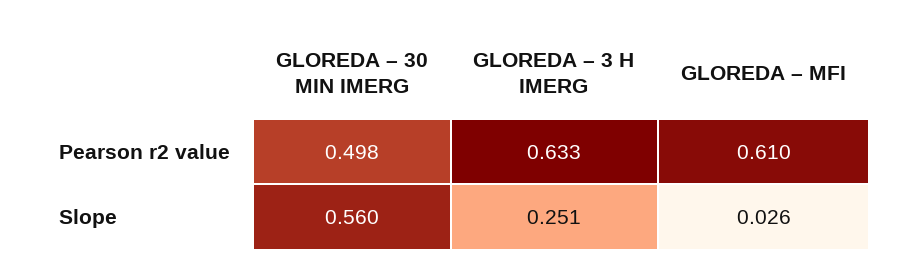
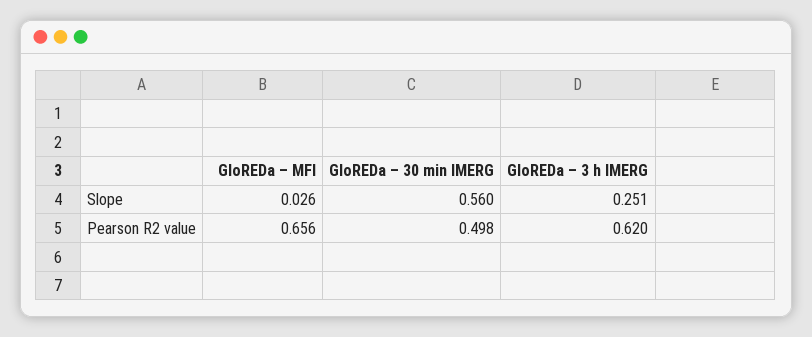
  {
    "GLOREDA – 30 MIN IMERG": {
      "Pearson r2 value": 0.498,
      "Slope": 0.56
    },
    "GLOREDA – 3 H IMERG": {
-     "Pearson r2 value": 0.633,
+     "Pearson r2 value": 0.62,
      "Slope": 0.251
    },
    "GLOREDA – MFI": {
-     "Pearson r2 value": 0.61,
+     "Pearson r2 value": 0.656,
      "Slope": 0.026
    }
  }

